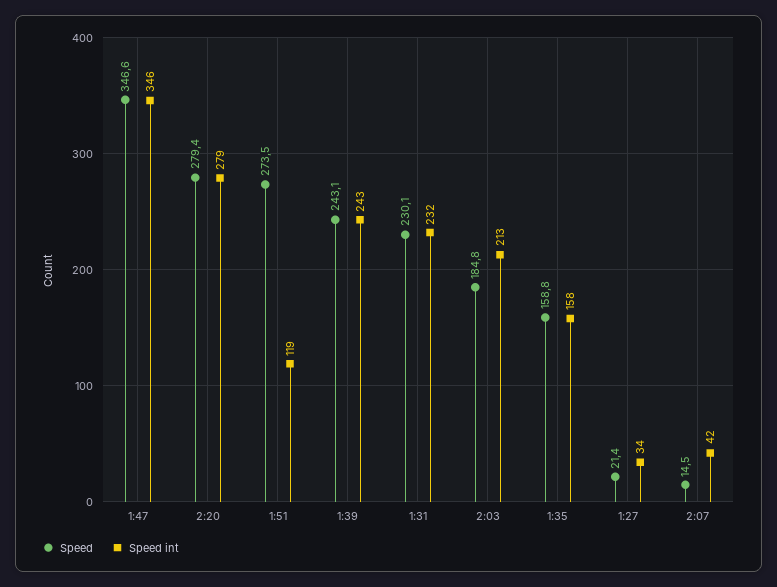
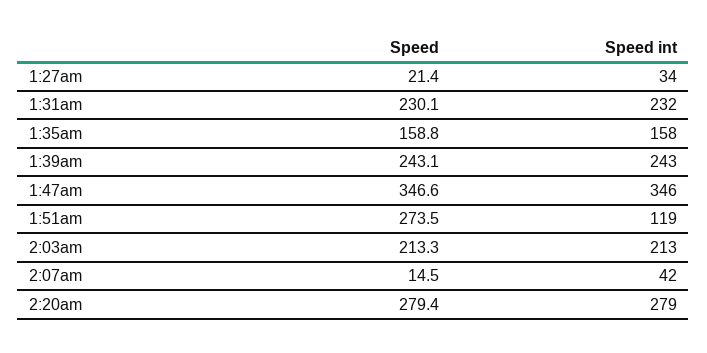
  {
    "Speed": {
      "1:47": 346.6,
      "2:20": 279.4,
      "1:51": 273.5,
      "1:39": 243.1,
      "1:31": 230.1,
-     "2:03": 184.8,
+     "2:03": 213.3,
      "1:35": 158.8,
      "1:27": 21.4,
      "2:07": 14.5
    },
    "Speed int": {
      "1:47": 346,
      "2:20": 279,
      "1:51": 119,
      "1:39": 243,
      "1:31": 232,
      "2:03": 213,
      "1:35": 158,
      "1:27": 34,
      "2:07": 42
    }
  }

